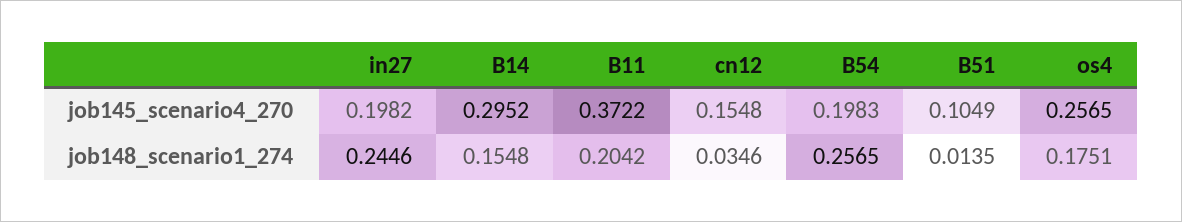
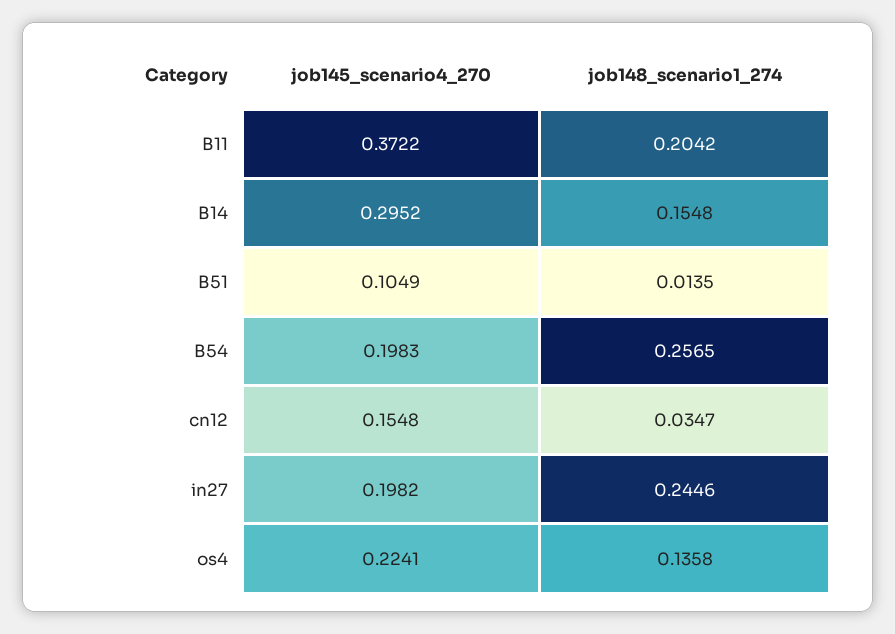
  {
    "in27": {
      "job145_scenario4_270": 0.1982,
      "job148_scenario1_274": 0.2446
    },
    "B14": {
      "job145_scenario4_270": 0.2952,
      "job148_scenario1_274": 0.1548
    },
    "B11": {
      "job145_scenario4_270": 0.3722,
      "job148_scenario1_274": 0.2042
    },
    "cn12": {
      "job145_scenario4_270": 0.1548,
-     "job148_scenario1_274": 0.0346
+     "job148_scenario1_274": 0.0347
    },
    "B54": {
      "job145_scenario4_270": 0.1983,
      "job148_scenario1_274": 0.2565
    },
    "B51": {
      "job145_scenario4_270": 0.1049,
      "job148_scenario1_274": 0.0135
    },
    "os4": {
-     "job145_scenario4_270": 0.2565,
+     "job145_scenario4_270": 0.2241,
-     "job148_scenario1_274": 0.1751
+     "job148_scenario1_274": 0.1358
    }
  }

